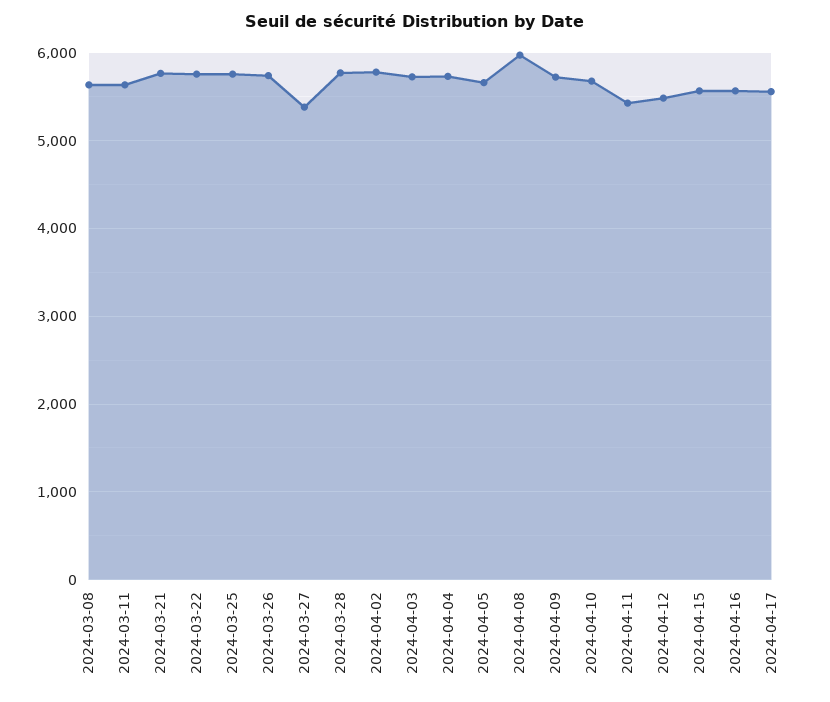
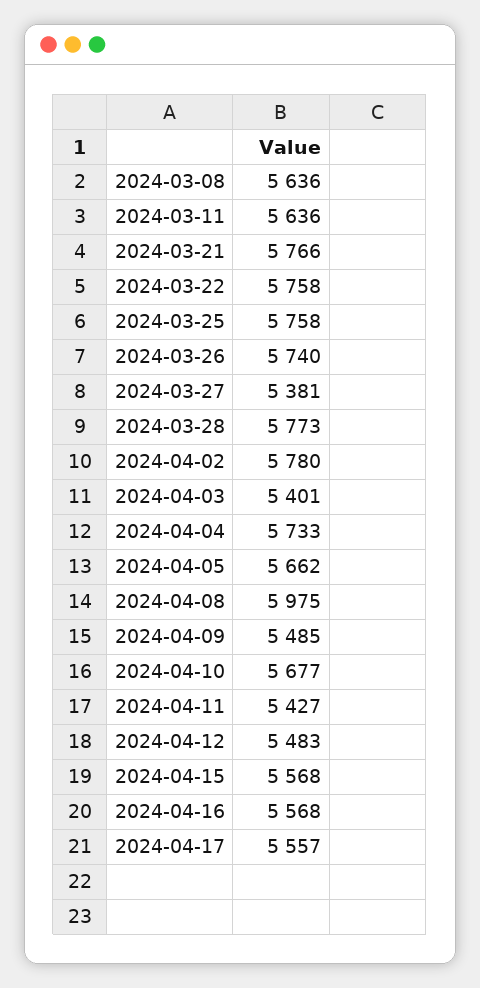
  {
    "2024-03-08": 5636,
    "2024-03-11": 5636,
    "2024-03-21": 5766,
    "2024-03-22": 5758,
    "2024-03-25": 5758,
    "2024-03-26": 5740,
    "2024-03-27": 5381,
    "2024-03-28": 5773,
    "2024-04-02": 5780,
-   "2024-04-03": 5700,
+   "2024-04-03": 5401,
    "2024-04-04": 5733,
    "2024-04-05": 5662,
    "2024-04-08": 5975,
-   "2024-04-09": 5700,
+   "2024-04-09": 5485,
    "2024-04-10": 5677,
    "2024-04-11": 5427,
    "2024-04-12": 5483,
    "2024-04-15": 5568,
    "2024-04-16": 5568,
    "2024-04-17": 5557
  }

